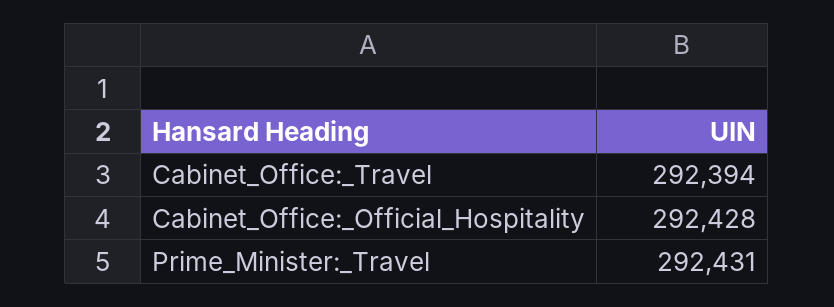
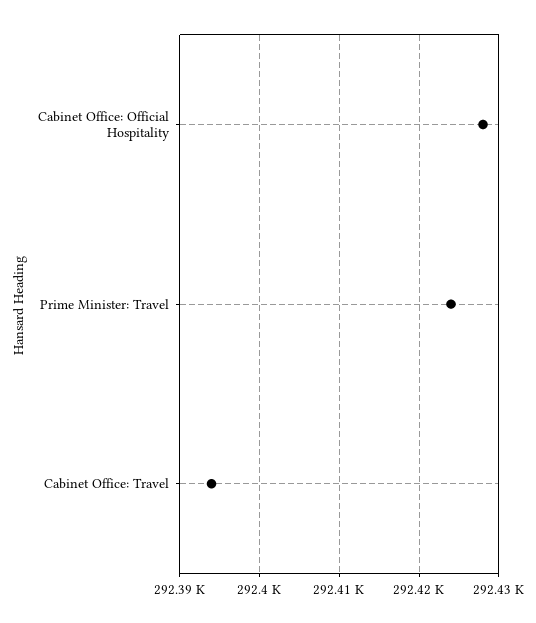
  {
    "Cabinet_Office:_Travel": 292394,
    "Cabinet_Office:_Official_Hospitality": 292428,
-   "Prime_Minister:_Travel": 292431
+   "Prime_Minister:_Travel": 292424
  }

